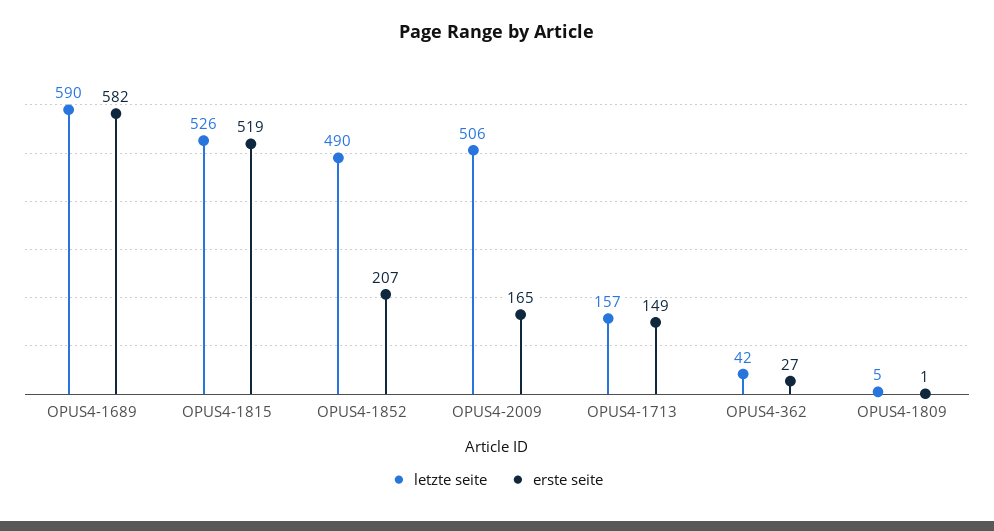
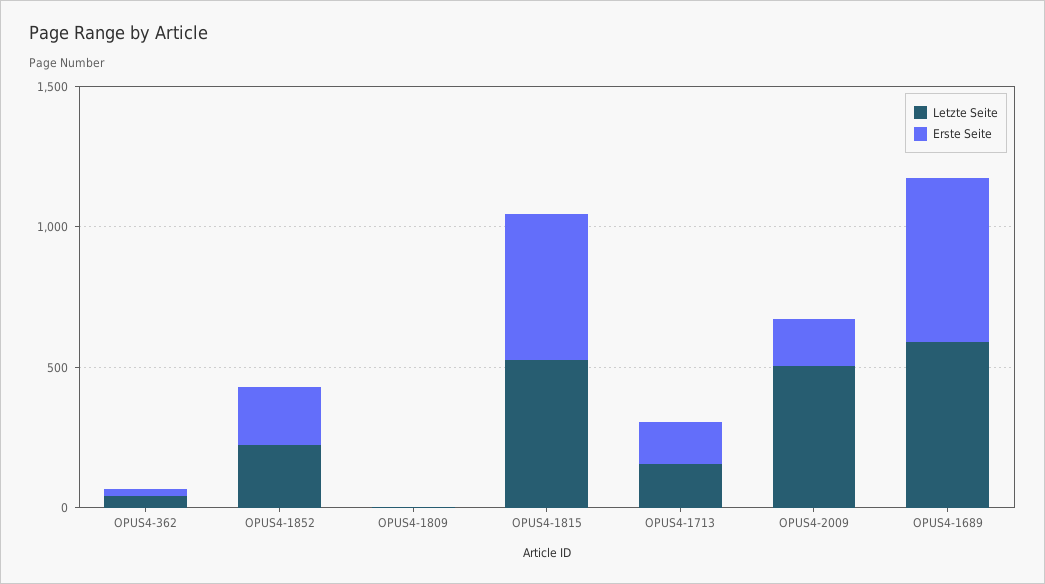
  {
    "letzte seite": {
      "OPUS4-1689": 590,
      "OPUS4-1815": 526,
-     "OPUS4-1852": 490,
+     "OPUS4-1852": 200,
      "OPUS4-2009": 506,
      "OPUS4-1713": 157,
      "OPUS4-362": 42,
      "OPUS4-1809": 5
    },
    "erste seite": {
      "OPUS4-1689": 582,
      "OPUS4-1815": 519,
      "OPUS4-1852": 207,
      "OPUS4-2009": 165,
      "OPUS4-1713": 149,
      "OPUS4-362": 27,
      "OPUS4-1809": 1
    }
  }

